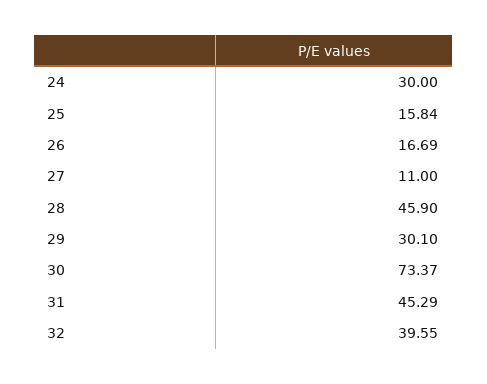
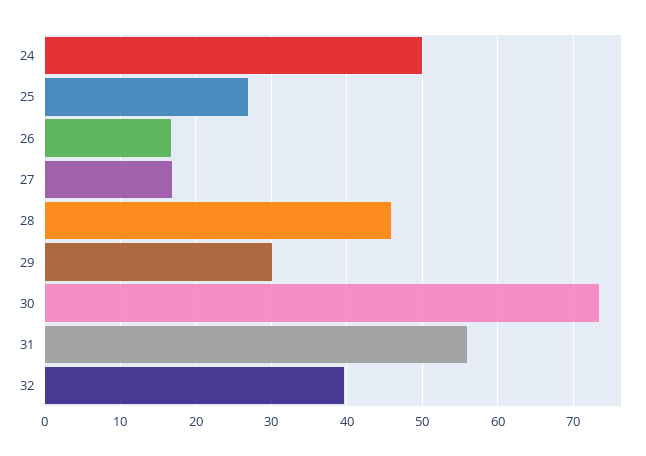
  {
-   "24": 30,
+   "24": 50,
-   "25": 15.84,
+   "25": 27,
    "26": 16.69,
-   "27": 11,
+   "27": 17,
    "28": 45.9,
    "29": 30.1,
    "30": 73.37,
-   "31": 45.29,
+   "31": 56,
    "32": 39.55
  }

